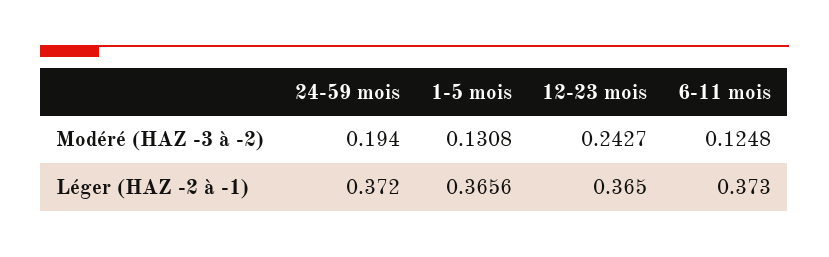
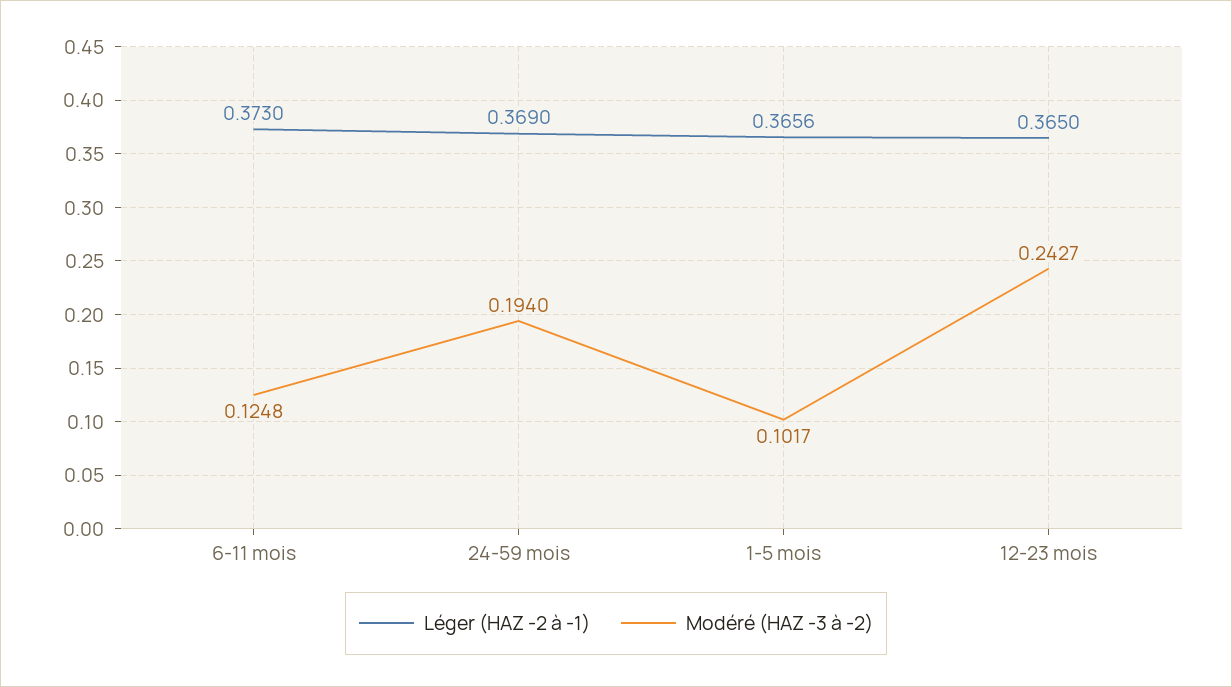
  {
    "Modéré (HAZ -3 à -2)": {
      "24-59 mois": 0.194,
-     "1-5 mois": 0.1308,
+     "1-5 mois": 0.1017,
      "12-23 mois": 0.2427,
      "6-11 mois": 0.1248
    },
    "Léger (HAZ -2 à -1)": {
-     "24-59 mois": 0.372,
+     "24-59 mois": 0.369,
      "1-5 mois": 0.3656,
      "12-23 mois": 0.365,
      "6-11 mois": 0.373
    }
  }

